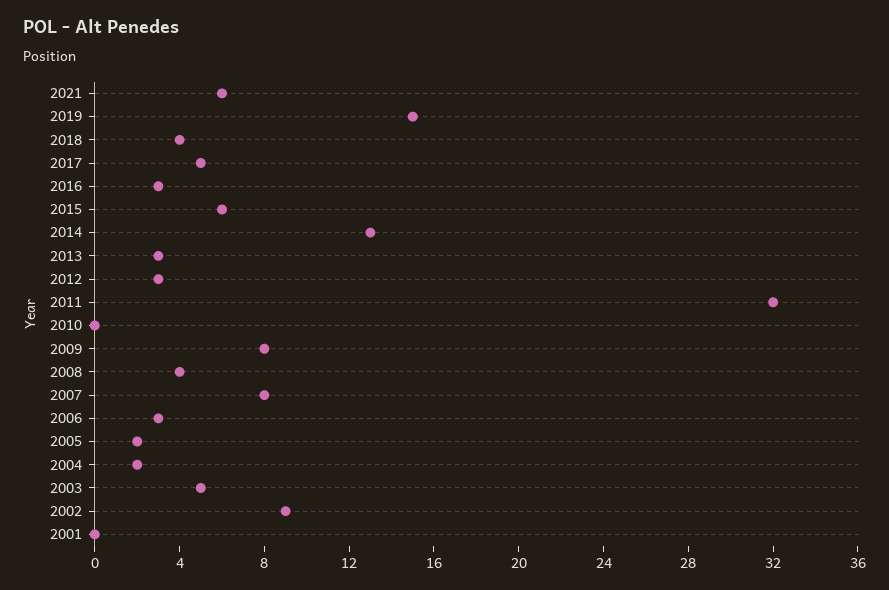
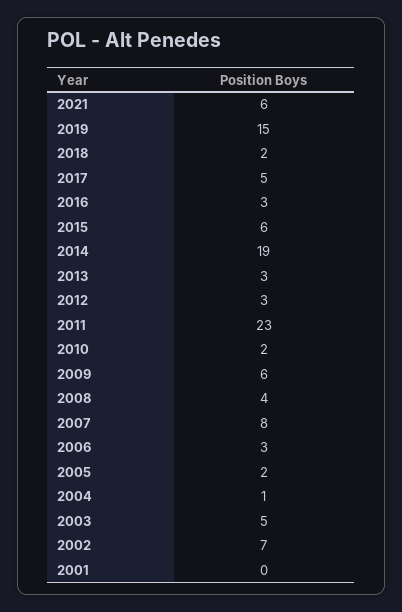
  {
    "2021": 6,
    "2019": 15,
-   "2018": 4,
+   "2018": 2,
    "2017": 5,
    "2016": 3,
    "2015": 6,
-   "2014": 13,
+   "2014": 19,
    "2013": 3,
    "2012": 3,
-   "2011": 32,
+   "2011": 23,
-   "2010": 0,
+   "2010": 2,
-   "2009": 8,
+   "2009": 6,
    "2008": 4,
    "2007": 8,
    "2006": 3,
    "2005": 2,
-   "2004": 2,
+   "2004": 1,
    "2003": 5,
-   "2002": 9,
+   "2002": 7,
    "2001": 0
  }

